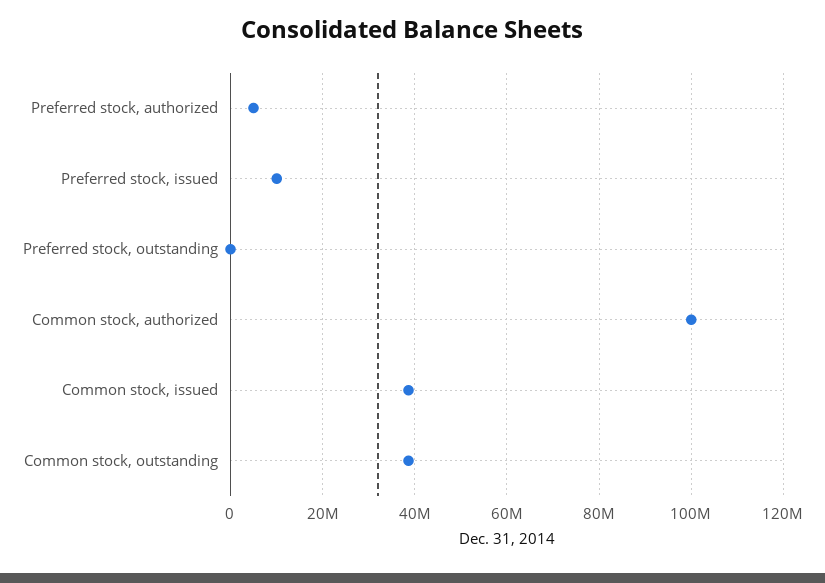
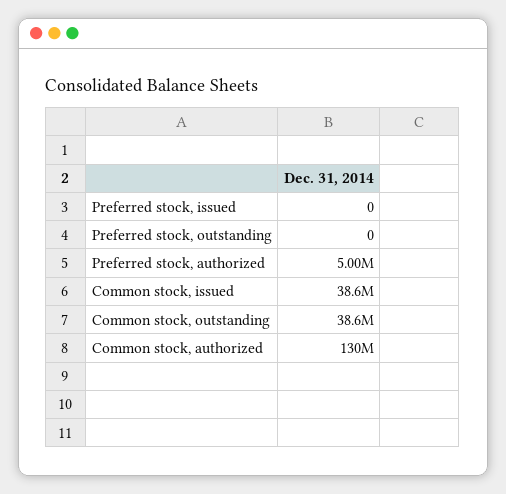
  {
    "Preferred stock, authorized": 5000000,
-   "Preferred stock, issued": 10000000,
+   "Preferred stock, issued": 0,
    "Preferred stock, outstanding": 0,
-   "Common stock, authorized": 100000000,
+   "Common stock, authorized": 130000000,
    "Common stock, issued": 38600000,
    "Common stock, outstanding": 38600000
  }

